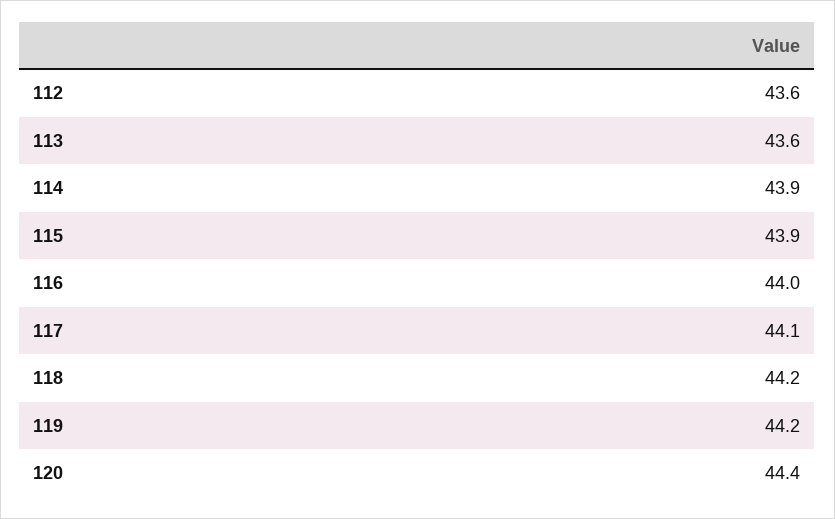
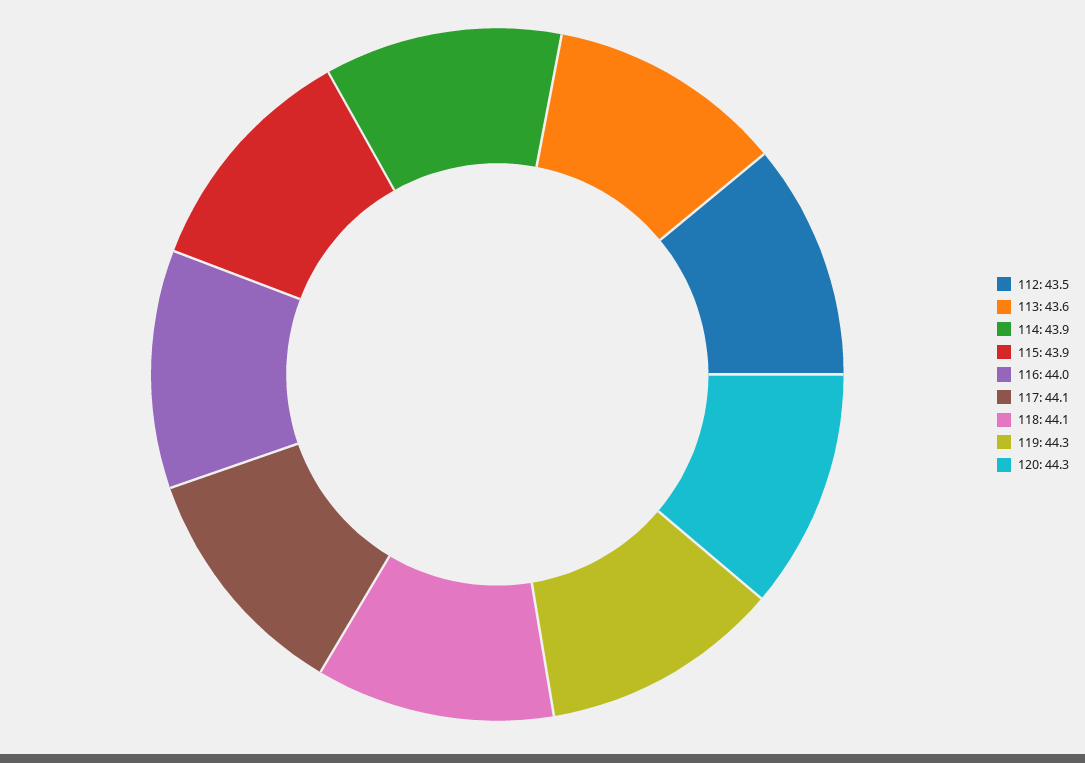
  {
-   "112": 43.6,
+   "112": 43.5,
    "113": 43.6,
    "114": 43.9,
    "115": 43.9,
    "116": 44,
    "117": 44.1,
-   "118": 44.2,
+   "118": 44.1,
-   "119": 44.2,
+   "119": 44.3,
-   "120": 44.4
+   "120": 44.3
  }

